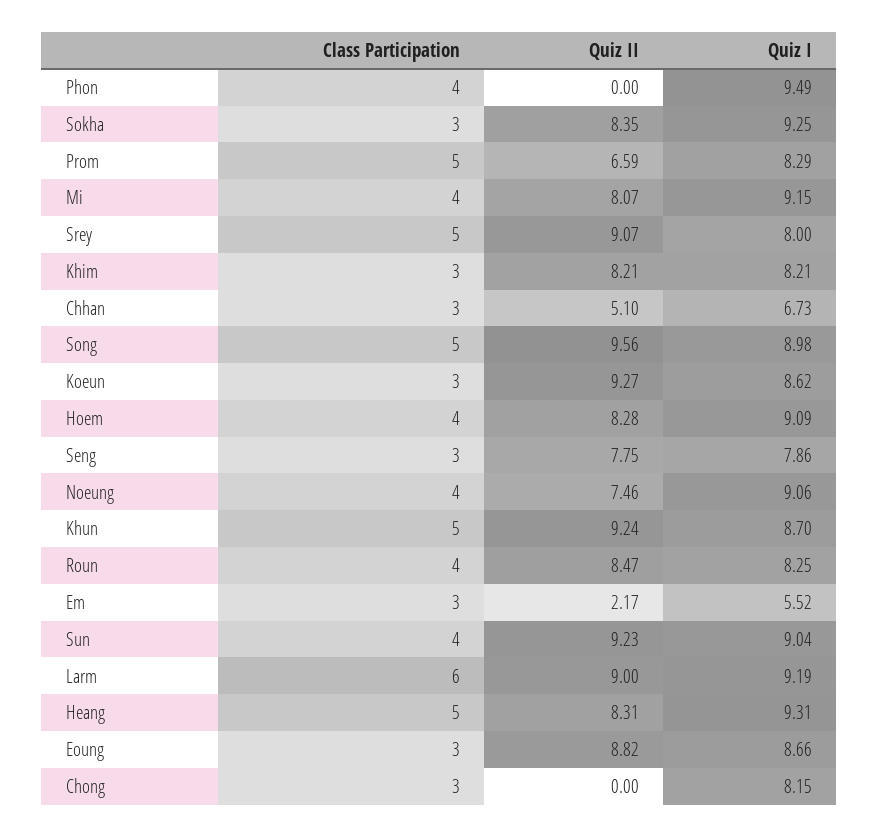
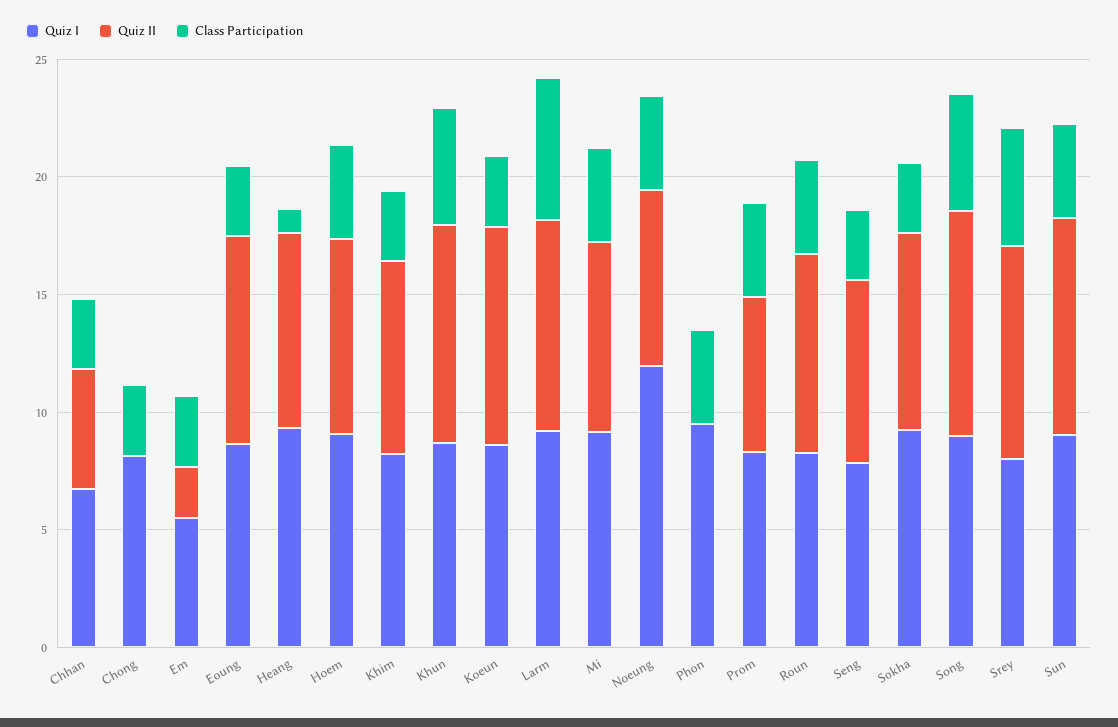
  {
    "Class Participation": {
      "Phon": 4,
      "Sokha": 3,
-     "Prom": 5,
+     "Prom": 4,
      "Mi": 4,
      "Srey": 5,
      "Khim": 3,
      "Chhan": 3,
      "Song": 5,
      "Koeun": 3,
      "Hoem": 4,
      "Seng": 3,
      "Noeung": 4,
      "Khun": 5,
      "Roun": 4,
      "Em": 3,
      "Sun": 4,
      "Larm": 6,
-     "Heang": 5,
+     "Heang": 1,
      "Eoung": 3,
      "Chong": 3
    },
    "Quiz II": {
      "Phon": 0,
      "Sokha": 8.35,
      "Prom": 6.59,
      "Mi": 8.07,
      "Srey": 9.07,
      "Khim": 8.21,
      "Chhan": 5.1,
      "Song": 9.56,
      "Koeun": 9.27,
      "Hoem": 8.28,
      "Seng": 7.75,
      "Noeung": 7.46,
      "Khun": 9.24,
      "Roun": 8.47,
      "Em": 2.17,
      "Sun": 9.23,
      "Larm": 9,
      "Heang": 8.31,
      "Eoung": 8.82,
      "Chong": 0
    },
    "Quiz I": {
      "Phon": 9.49,
      "Sokha": 9.25,
      "Prom": 8.29,
      "Mi": 9.15,
      "Srey": 8,
      "Khim": 8.21,
      "Chhan": 6.73,
      "Song": 8.98,
      "Koeun": 8.62,
      "Hoem": 9.09,
      "Seng": 7.86,
-     "Noeung": 9.06,
+     "Noeung": 12,
      "Khun": 8.7,
      "Roun": 8.25,
      "Em": 5.52,
      "Sun": 9.04,
      "Larm": 9.19,
      "Heang": 9.31,
      "Eoung": 8.66,
      "Chong": 8.15
    }
  }

